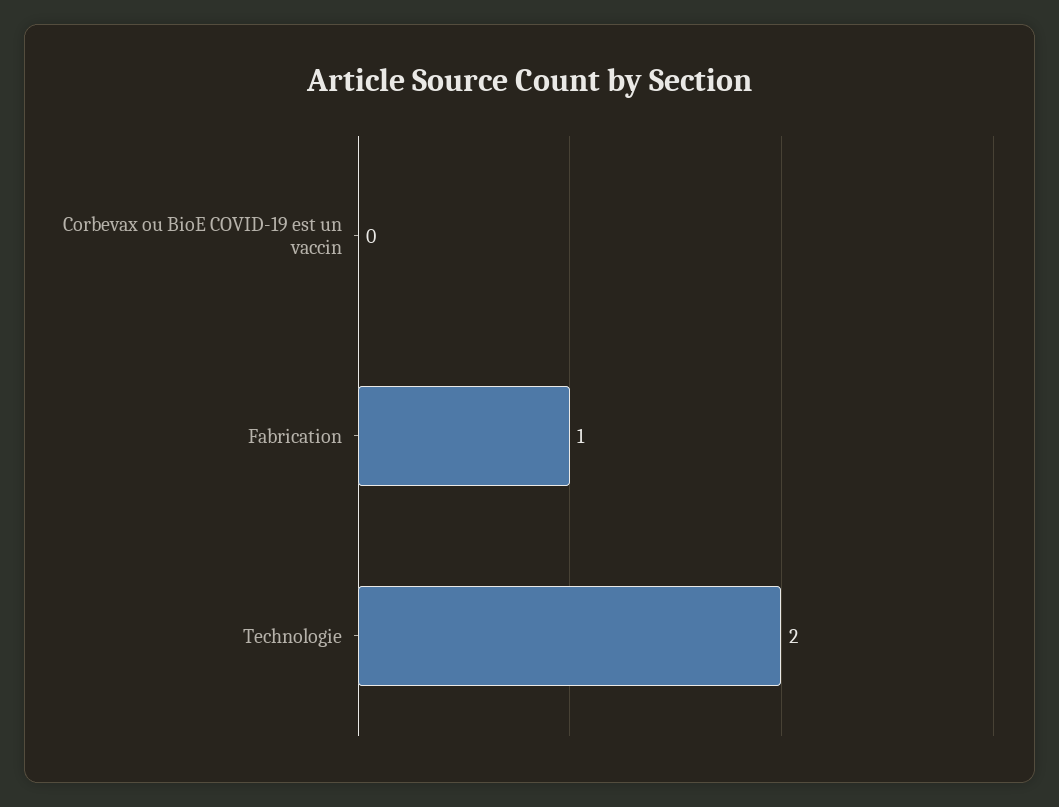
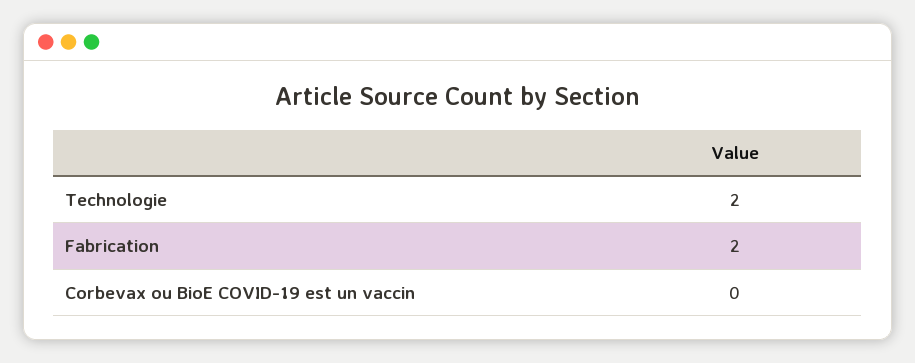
  {
    "Corbevax ou BioE COVID-19 est un vaccin": 0,
-   "Fabrication": 1,
+   "Fabrication": 2,
    "Technologie": 2
  }

